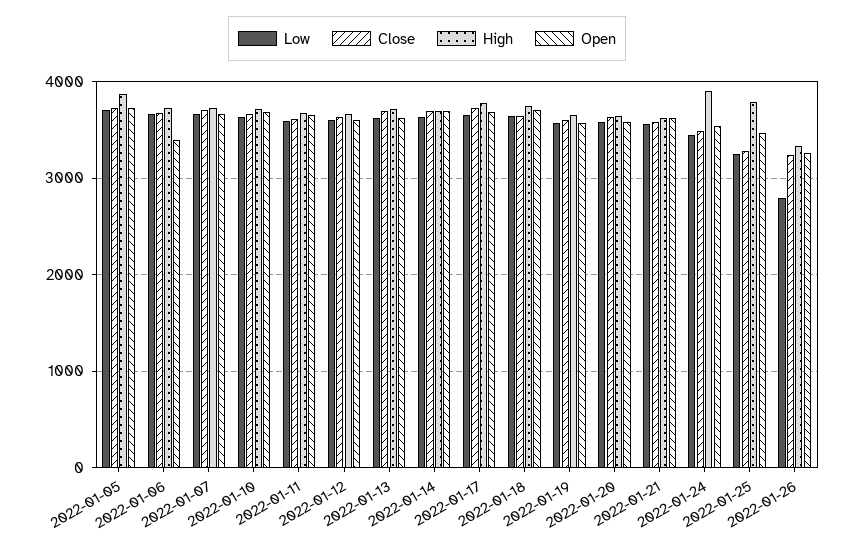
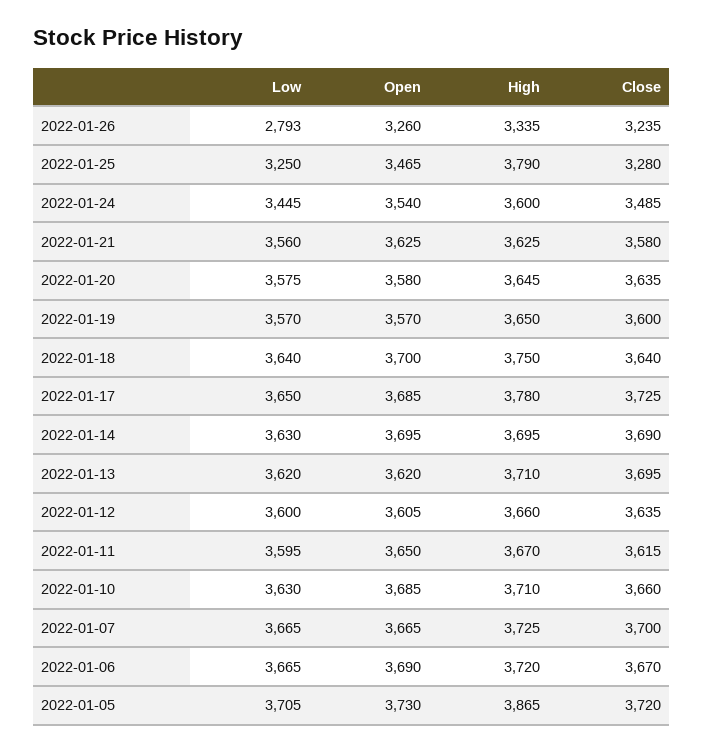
  {
    "Low": {
      "2022-01-05": 3705,
      "2022-01-06": 3665,
      "2022-01-07": 3665,
      "2022-01-10": 3630,
      "2022-01-11": 3595,
      "2022-01-12": 3600,
      "2022-01-13": 3620,
      "2022-01-14": 3630,
      "2022-01-17": 3650,
      "2022-01-18": 3640,
      "2022-01-19": 3570,
      "2022-01-20": 3575,
      "2022-01-21": 3560,
      "2022-01-24": 3445,
      "2022-01-25": 3250,
      "2022-01-26": 2793
    },
    "Close": {
      "2022-01-05": 3720,
      "2022-01-06": 3670,
      "2022-01-07": 3700,
      "2022-01-10": 3660,
      "2022-01-11": 3615,
      "2022-01-12": 3635,
      "2022-01-13": 3695,
      "2022-01-14": 3690,
      "2022-01-17": 3725,
      "2022-01-18": 3640,
      "2022-01-19": 3600,
      "2022-01-20": 3635,
      "2022-01-21": 3580,
      "2022-01-24": 3485,
      "2022-01-25": 3280,
      "2022-01-26": 3235
    },
    "High": {
      "2022-01-05": 3865,
      "2022-01-06": 3720,
      "2022-01-07": 3725,
      "2022-01-10": 3710,
      "2022-01-11": 3670,
      "2022-01-12": 3660,
      "2022-01-13": 3710,
      "2022-01-14": 3695,
      "2022-01-17": 3780,
      "2022-01-18": 3750,
      "2022-01-19": 3650,
      "2022-01-20": 3645,
      "2022-01-21": 3625,
-     "2022-01-24": 3900,
+     "2022-01-24": 3600,
      "2022-01-25": 3790,
      "2022-01-26": 3335
    },
    "Open": {
      "2022-01-05": 3730,
-     "2022-01-06": 3400,
+     "2022-01-06": 3690,
      "2022-01-07": 3665,
      "2022-01-10": 3685,
      "2022-01-11": 3650,
      "2022-01-12": 3605,
      "2022-01-13": 3620,
      "2022-01-14": 3695,
      "2022-01-17": 3685,
      "2022-01-18": 3700,
      "2022-01-19": 3570,
      "2022-01-20": 3580,
      "2022-01-21": 3625,
      "2022-01-24": 3540,
      "2022-01-25": 3465,
      "2022-01-26": 3260
    }
  }

